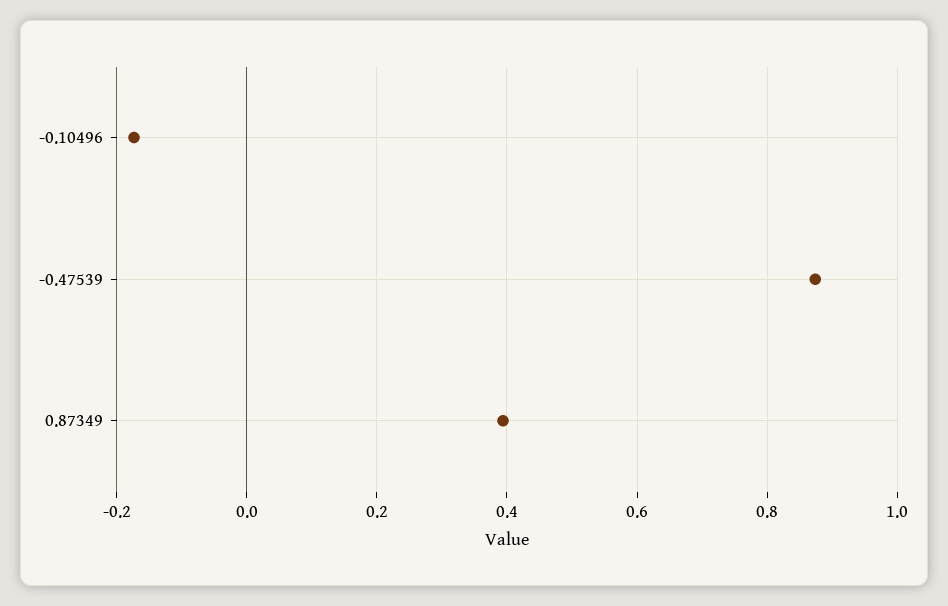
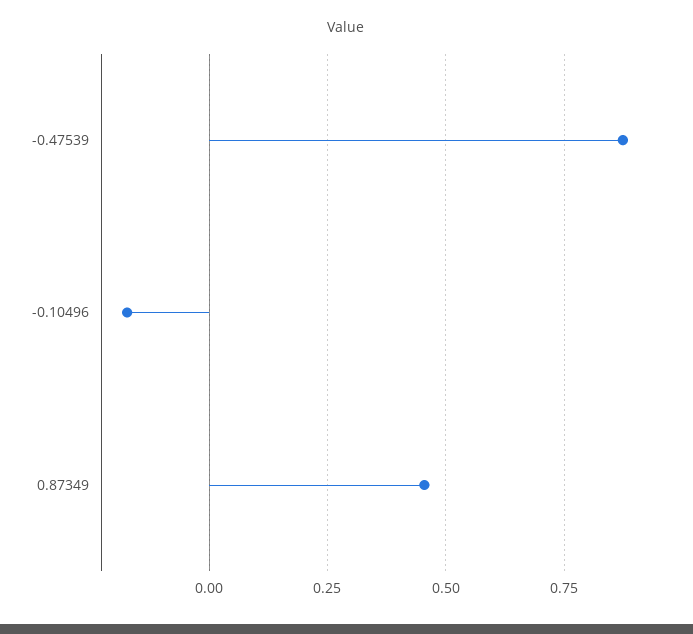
  {
    "-0.10496": -0.18,
    "-0.47539": 0.88,
-   "0.87349": 0.4
+   "0.87349": 0.45
  }

